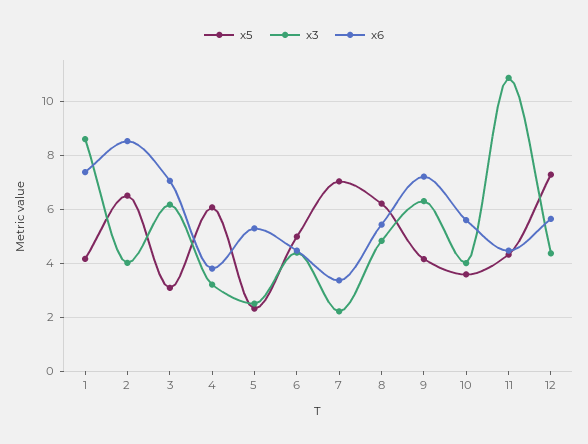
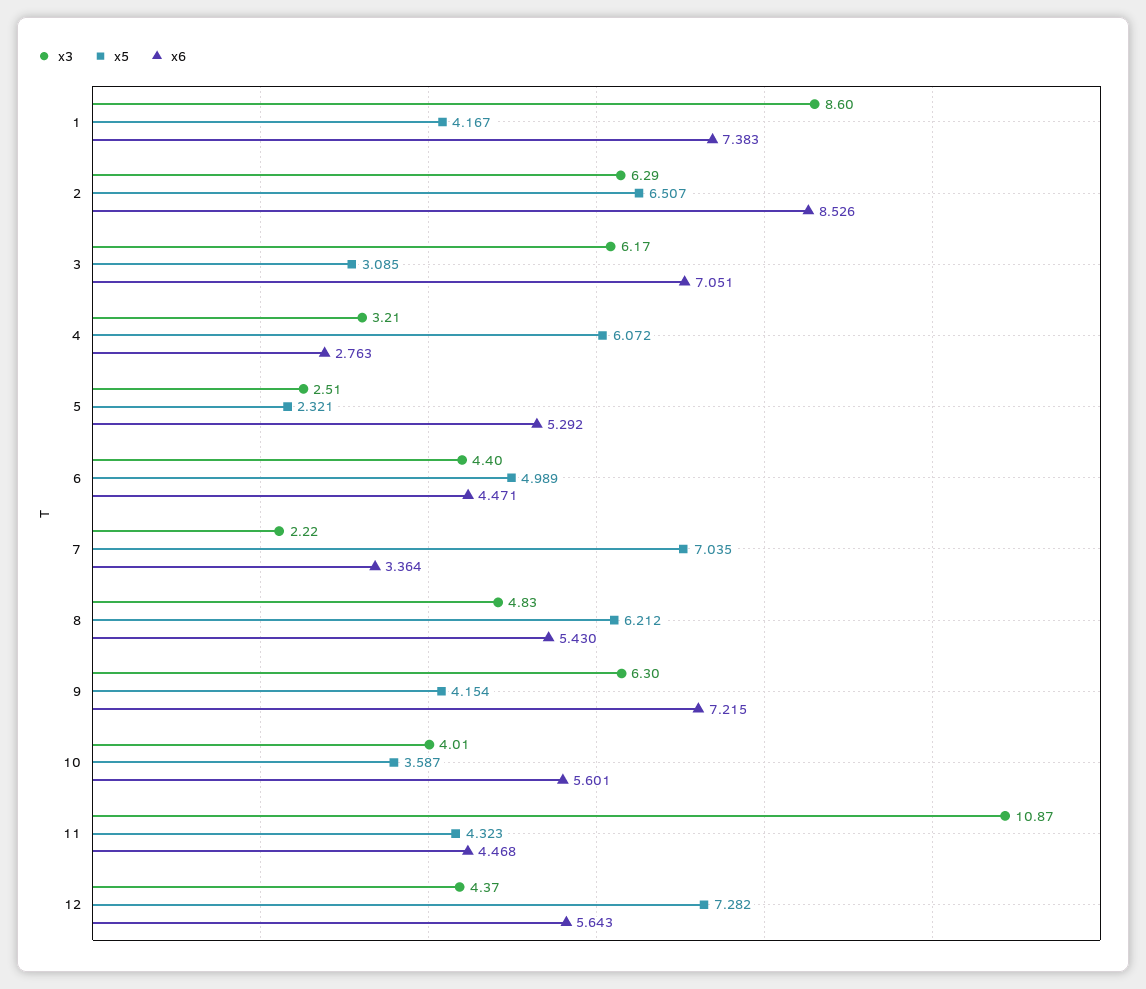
  {
    "x5": {
      "1": 4.167,
      "2": 6.507,
      "3": 3.085,
      "4": 6.072,
      "5": 2.321,
      "6": 4.989,
      "7": 7.035,
      "8": 6.212,
      "9": 4.154,
      "10": 3.587,
      "11": 4.323,
      "12": 7.282
    },
    "x3": {
      "1": 8.6,
-     "2": 4,
+     "2": 6.29,
      "3": 6.17,
      "4": 3.21,
      "5": 2.51,
      "6": 4.4,
      "7": 2.22,
      "8": 4.83,
      "9": 6.3,
      "10": 4.01,
      "11": 10.87,
      "12": 4.37
    },
    "x6": {
      "1": 7.383,
      "2": 8.526,
      "3": 7.051,
-     "4": 3.75,
+     "4": 2.763,
      "5": 5.292,
      "6": 4.471,
      "7": 3.364,
      "8": 5.43,
      "9": 7.215,
      "10": 5.601,
      "11": 4.468,
      "12": 5.643
    }
  }

